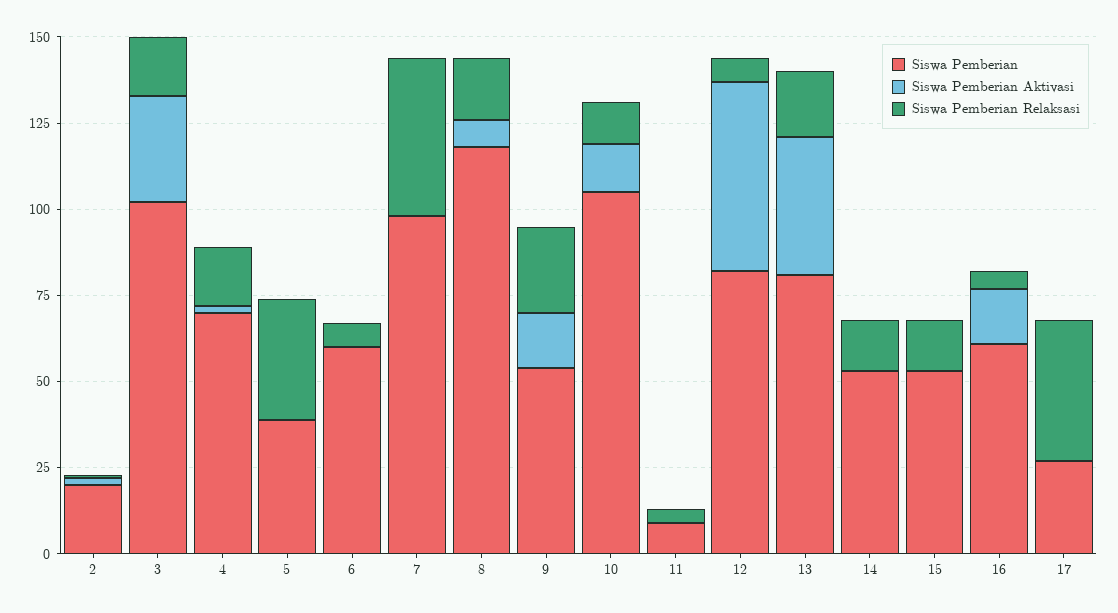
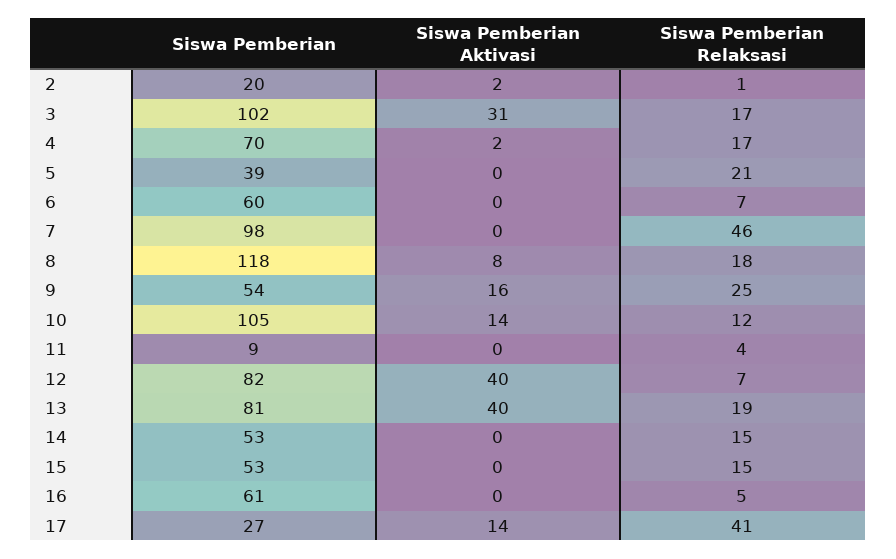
  {
    "Siswa Pemberian": {
      "2": 20,
      "3": 102,
      "4": 70,
      "5": 39,
      "6": 60,
      "7": 98,
      "8": 118,
      "9": 54,
      "10": 105,
      "11": 9,
      "12": 82,
      "13": 81,
      "14": 53,
      "15": 53,
      "16": 61,
      "17": 27
    },
    "Siswa Pemberian Aktivasi": {
      "2": 2,
      "3": 31,
      "4": 2,
      "5": 0,
      "6": 0,
      "7": 0,
      "8": 8,
      "9": 16,
      "10": 14,
      "11": 0,
-     "12": 55,
+     "12": 40,
      "13": 40,
      "14": 0,
      "15": 0,
-     "16": 15,
+     "16": 0,
-     "17": 0
+     "17": 14
    },
    "Siswa Pemberian Relaksasi": {
      "2": 1,
      "3": 17,
      "4": 17,
-     "5": 35,
+     "5": 21,
      "6": 7,
      "7": 46,
      "8": 18,
      "9": 25,
      "10": 12,
      "11": 4,
      "12": 7,
      "13": 19,
      "14": 15,
      "15": 15,
      "16": 5,
      "17": 41
    }
  }

